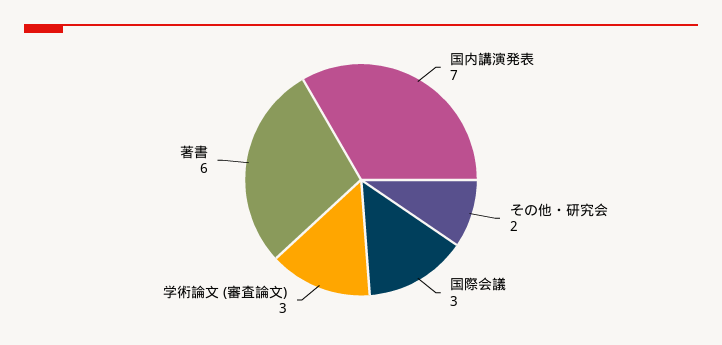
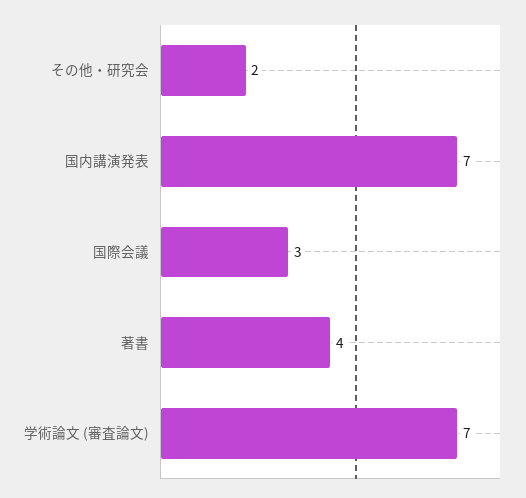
  {
    "国内講演発表": 7,
    "その他・研究会": 2,
    "国際会議": 3,
-   "学術論文 (審査論文)": 3,
+   "学術論文 (審査論文)": 7,
-   "著書": 6
+   "著書": 4
  }

